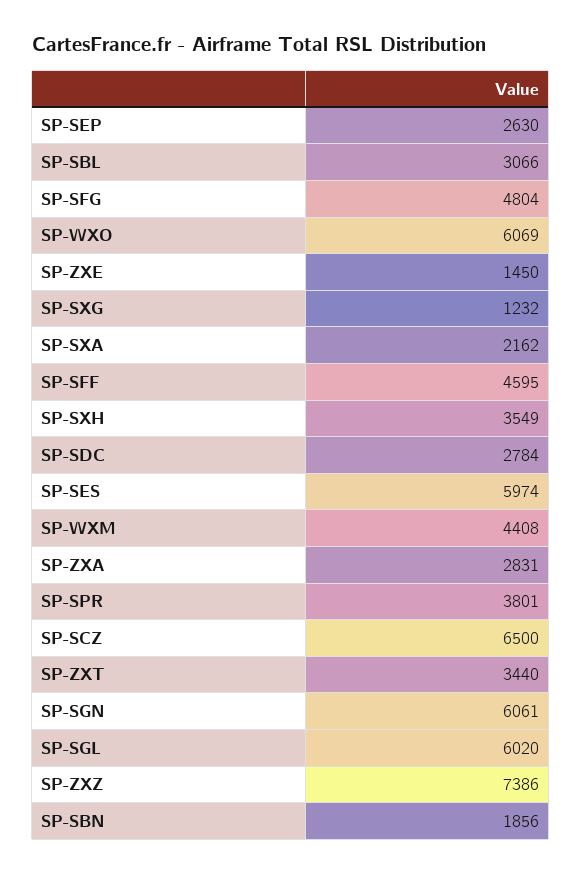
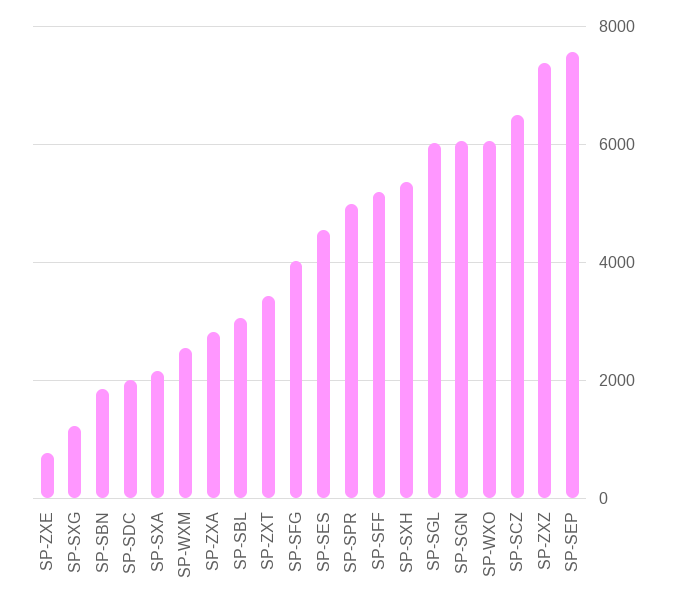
  {
-   "SP-SEP": 2630,
+   "SP-SEP": 7600,
    "SP-SBL": 3066,
-   "SP-SFG": 4804,
+   "SP-SFG": 4000,
    "SP-WXO": 6069,
-   "SP-ZXE": 1450,
+   "SP-ZXE": 800,
    "SP-SXG": 1232,
    "SP-SXA": 2162,
-   "SP-SFF": 4595,
+   "SP-SFF": 5200,
-   "SP-SXH": 3549,
+   "SP-SXH": 5400,
-   "SP-SDC": 2784,
+   "SP-SDC": 2000,
-   "SP-SES": 5974,
+   "SP-SES": 4600,
-   "SP-WXM": 4408,
+   "SP-WXM": 2600,
    "SP-ZXA": 2831,
-   "SP-SPR": 3801,
+   "SP-SPR": 5000,
    "SP-SCZ": 6500,
    "SP-ZXT": 3440,
    "SP-SGN": 6061,
    "SP-SGL": 6020,
    "SP-ZXZ": 7386,
    "SP-SBN": 1856
  }

